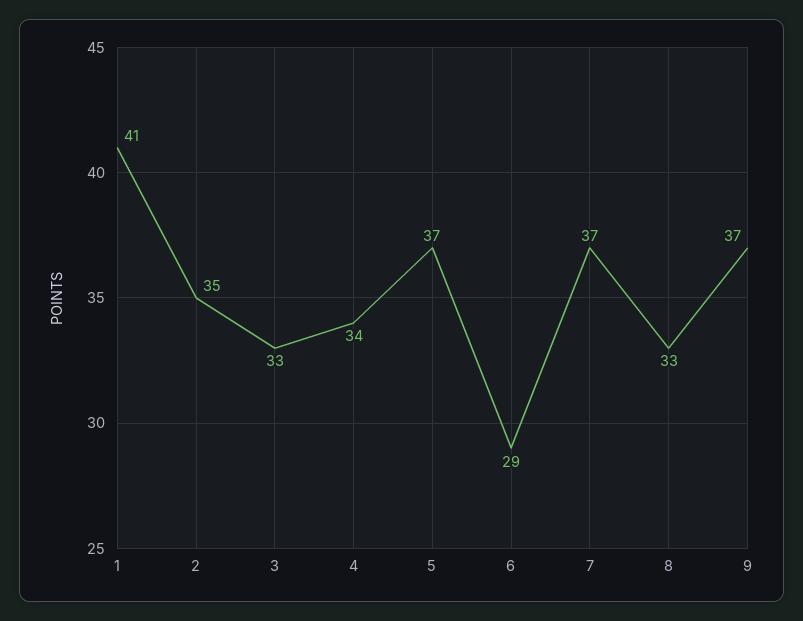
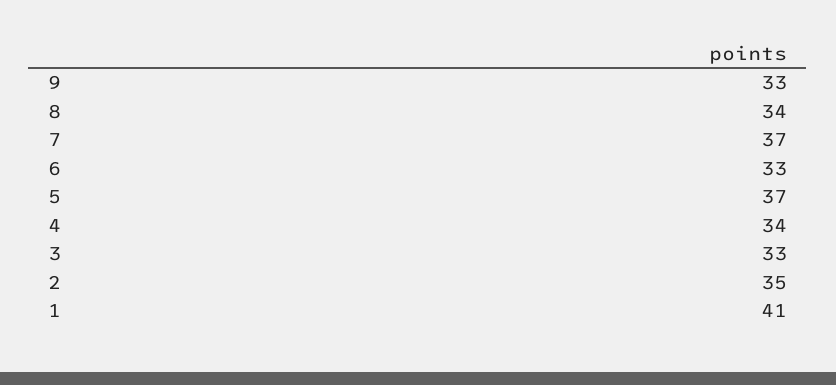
  {
    "1": 41,
    "2": 35,
    "3": 33,
    "4": 34,
    "5": 37,
-   "6": 29,
+   "6": 33,
    "7": 37,
-   "8": 33,
+   "8": 34,
-   "9": 37
+   "9": 33
  }

